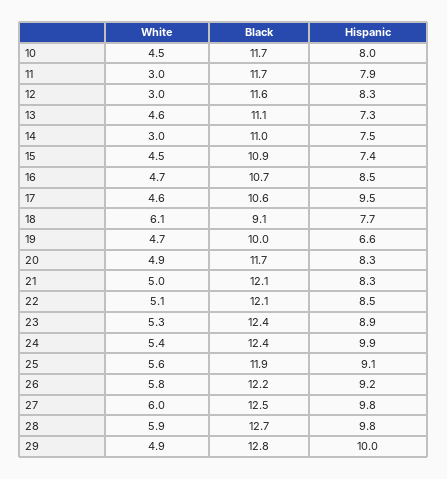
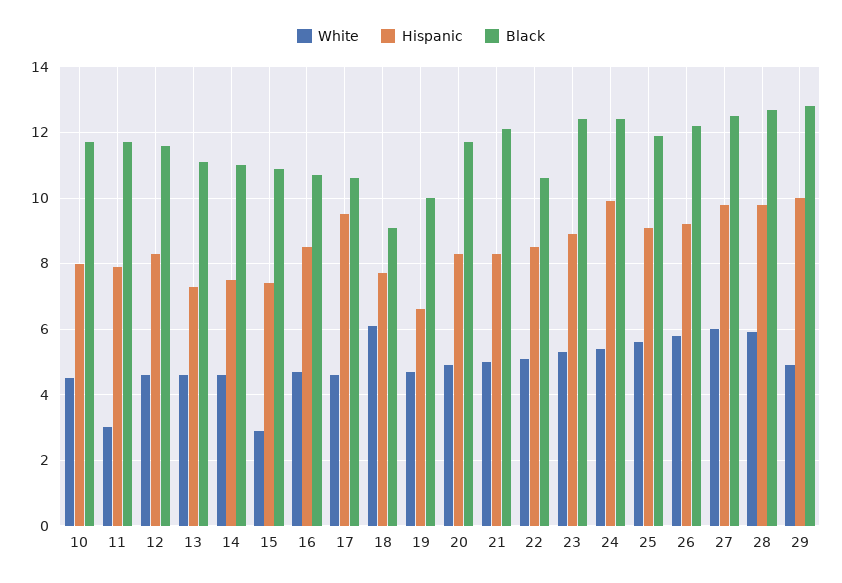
  {
    "White": {
      "10": 4.5,
      "11": 3,
-     "12": 3,
+     "12": 4.5,
      "13": 4.6,
-     "14": 3,
+     "14": 4.5,
-     "15": 4.5,
+     "15": 3,
      "16": 4.7,
      "17": 4.6,
      "18": 6.1,
      "19": 4.7,
      "20": 4.9,
      "21": 5,
      "22": 5.1,
      "23": 5.3,
      "24": 5.4,
      "25": 5.6,
      "26": 5.8,
      "27": 6,
      "28": 5.9,
      "29": 4.9
    },
    "Black": {
      "10": 11.7,
      "11": 11.7,
      "12": 11.6,
      "13": 11.1,
      "14": 11,
      "15": 10.9,
      "16": 10.7,
      "17": 10.6,
      "18": 9.1,
      "19": 10,
      "20": 11.7,
      "21": 12.1,
-     "22": 12.1,
+     "22": 10.5,
      "23": 12.4,
      "24": 12.4,
      "25": 11.9,
      "26": 12.2,
      "27": 12.5,
      "28": 12.7,
      "29": 12.8
    },
    "Hispanic": {
      "10": 8,
      "11": 7.9,
      "12": 8.3,
      "13": 7.3,
      "14": 7.5,
      "15": 7.4,
      "16": 8.5,
      "17": 9.5,
      "18": 7.7,
      "19": 6.6,
      "20": 8.3,
      "21": 8.3,
      "22": 8.5,
      "23": 8.9,
      "24": 9.9,
      "25": 9.1,
      "26": 9.2,
      "27": 9.8,
      "28": 9.8,
      "29": 10
    }
  }

